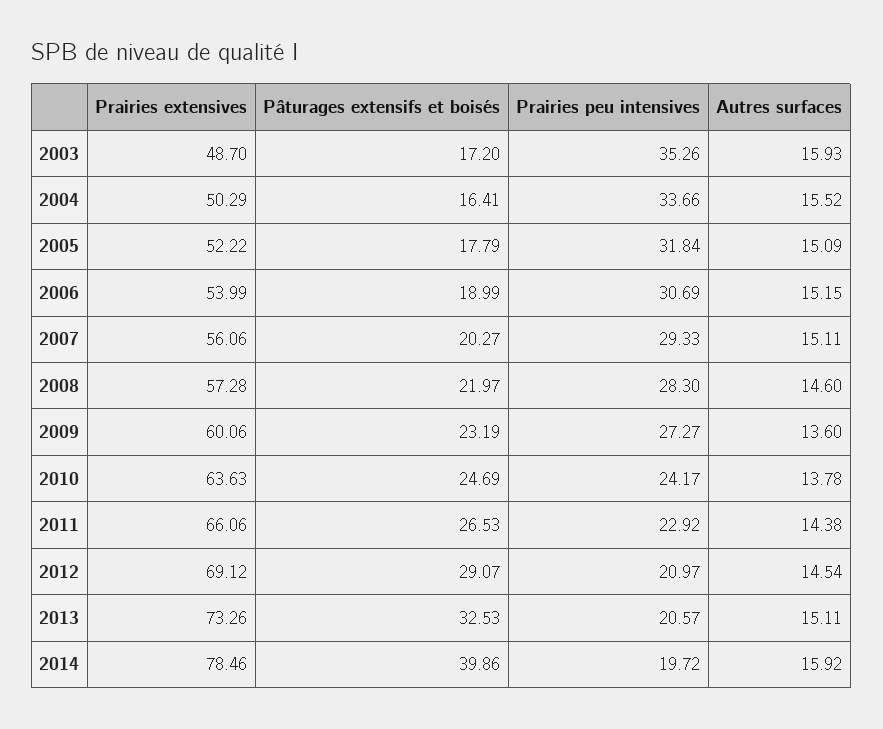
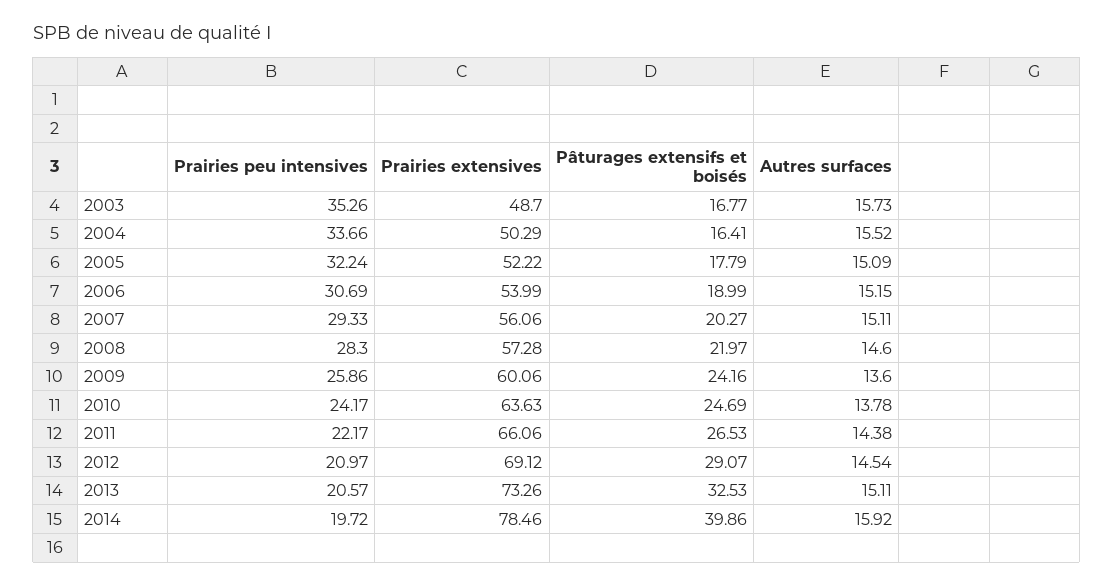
  {
    "Prairies extensives": {
      "2003": 48.7,
      "2004": 50.29,
      "2005": 52.22,
      "2006": 53.99,
      "2007": 56.06,
      "2008": 57.28,
      "2009": 60.06,
      "2010": 63.63,
      "2011": 66.06,
      "2012": 69.12,
      "2013": 73.26,
      "2014": 78.46
    },
    "Pâturages extensifs et boisés": {
-     "2003": 17.2,
+     "2003": 16.77,
      "2004": 16.41,
      "2005": 17.79,
      "2006": 18.99,
      "2007": 20.27,
      "2008": 21.97,
-     "2009": 23.19,
+     "2009": 24.16,
      "2010": 24.69,
      "2011": 26.53,
      "2012": 29.07,
      "2013": 32.53,
      "2014": 39.86
    },
    "Prairies peu intensives": {
      "2003": 35.26,
      "2004": 33.66,
-     "2005": 31.84,
+     "2005": 32.24,
      "2006": 30.69,
      "2007": 29.33,
      "2008": 28.3,
-     "2009": 27.27,
+     "2009": 25.86,
      "2010": 24.17,
-     "2011": 22.92,
+     "2011": 22.17,
      "2012": 20.97,
      "2013": 20.57,
      "2014": 19.72
    },
    "Autres surfaces": {
-     "2003": 15.93,
+     "2003": 15.73,
      "2004": 15.52,
      "2005": 15.09,
      "2006": 15.15,
      "2007": 15.11,
      "2008": 14.6,
      "2009": 13.6,
      "2010": 13.78,
      "2011": 14.38,
      "2012": 14.54,
      "2013": 15.11,
      "2014": 15.92
    }
  }

